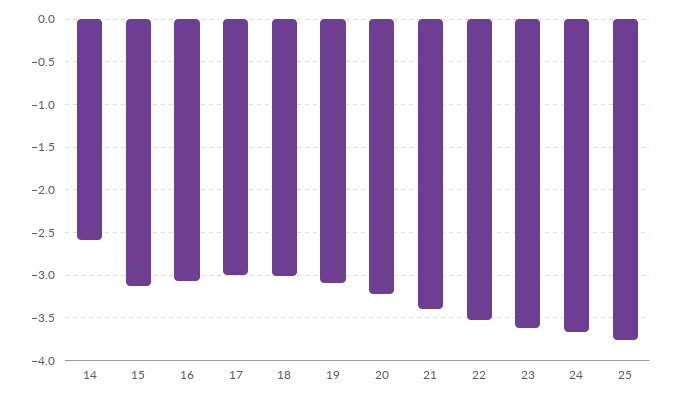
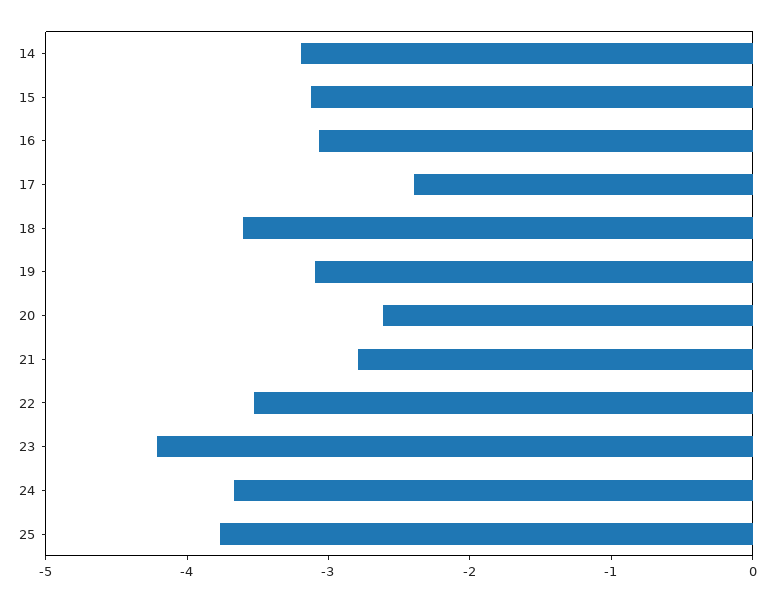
  {
-   "14": -2.6,
+   "14": -3.2,
    "15": -3.1,
    "16": -3.1,
-   "17": -3,
+   "17": -2.4,
-   "18": -3,
+   "18": -3.6,
    "19": -3.1,
-   "20": -3.2,
+   "20": -2.6,
-   "21": -3.4,
+   "21": -2.8,
    "22": -3.5,
-   "23": -3.6,
+   "23": -4.2,
    "24": -3.7,
    "25": -3.8
  }

